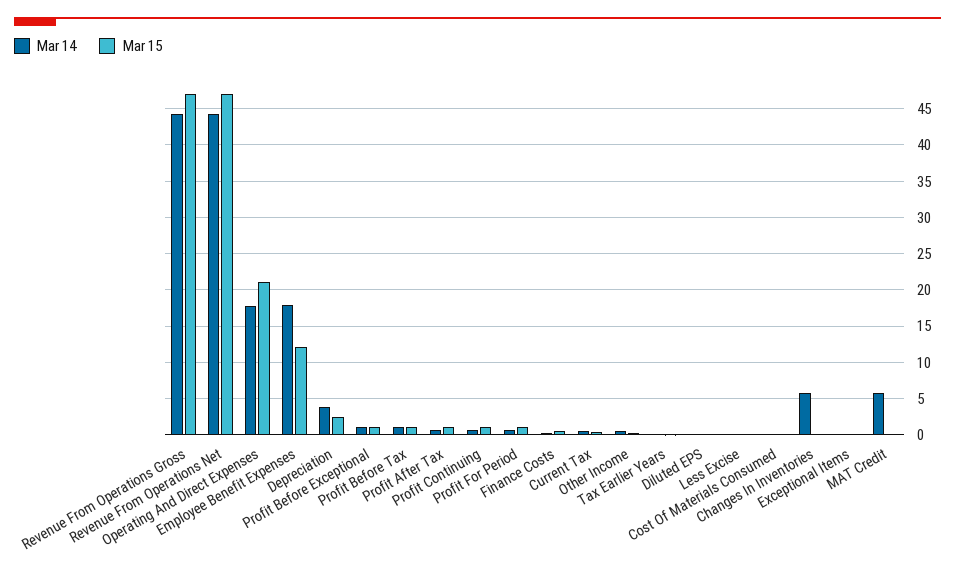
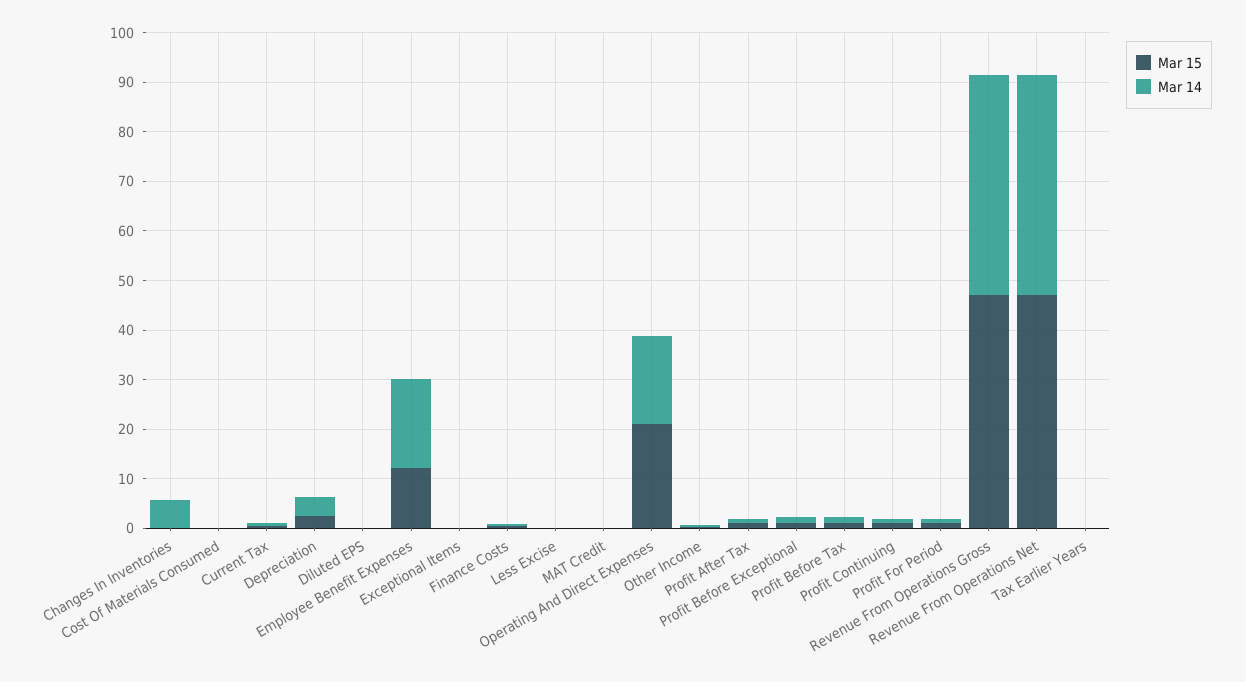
  {
    "Mar 14": {
      "Revenue From Operations Gross": 44,
      "Revenue From Operations Net": 44,
      "Operating And Direct Expenses": 18,
      "Employee Benefit Expenses": 18,
      "Depreciation": 4,
      "Profit Before Exceptional": 1,
      "Profit Before Tax": 1,
      "Profit After Tax": 1,
      "Profit Continuing": 1,
      "Profit For Period": 1,
      "Finance Costs": 0,
      "Current Tax": 1,
      "Other Income": 0,
      "Tax Earlier Years": 0,
      "Diluted EPS": 0,
      "Less Excise": 0,
      "Cost Of Materials Consumed": 0,
      "Changes In Inventories": 6,
      "Exceptional Items": 0,
-     "MAT Credit": 6
+     "MAT Credit": 0
    },
    "Mar 15": {
      "Revenue From Operations Gross": 47,
      "Revenue From Operations Net": 47,
      "Operating And Direct Expenses": 21,
      "Employee Benefit Expenses": 12,
      "Depreciation": 2,
      "Profit Before Exceptional": 1,
      "Profit Before Tax": 1,
      "Profit After Tax": 1,
      "Profit Continuing": 1,
      "Profit For Period": 1,
      "Finance Costs": 1,
      "Current Tax": 0,
      "Other Income": 0,
      "Tax Earlier Years": 0,
      "Diluted EPS": 0,
      "Less Excise": 0,
      "Cost Of Materials Consumed": 0,
      "Changes In Inventories": 0,
      "Exceptional Items": 0,
      "MAT Credit": 0
    }
  }

